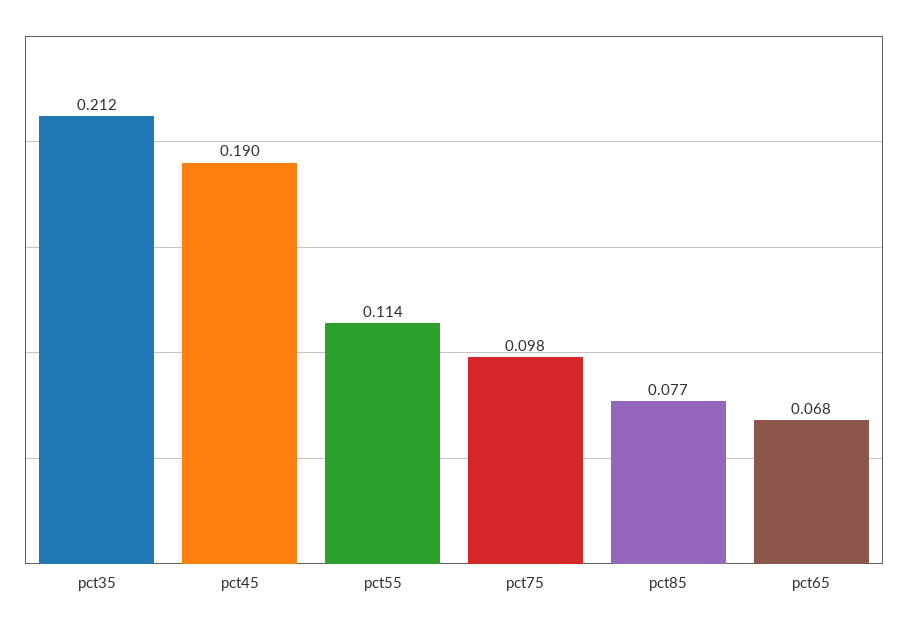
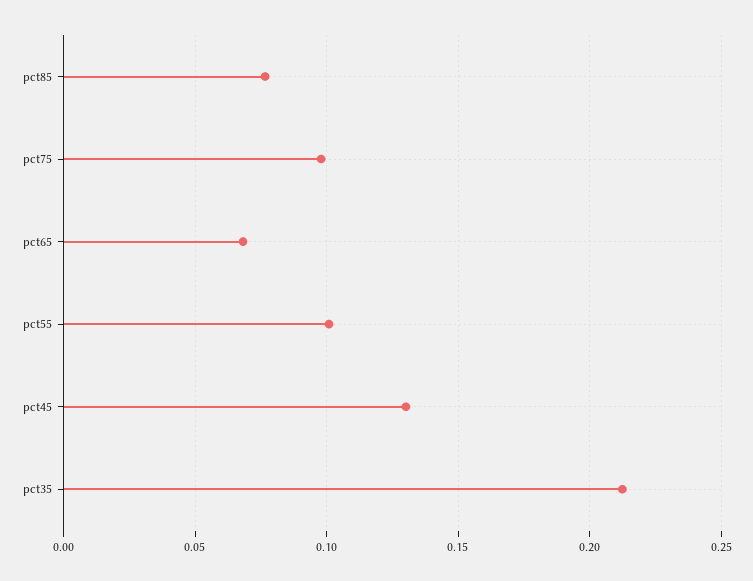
  {
    "pct35": 0.212,
-   "pct45": 0.19,
+   "pct45": 0.13,
-   "pct55": 0.114,
+   "pct55": 0.1,
    "pct75": 0.098,
    "pct85": 0.077,
    "pct65": 0.068
  }

